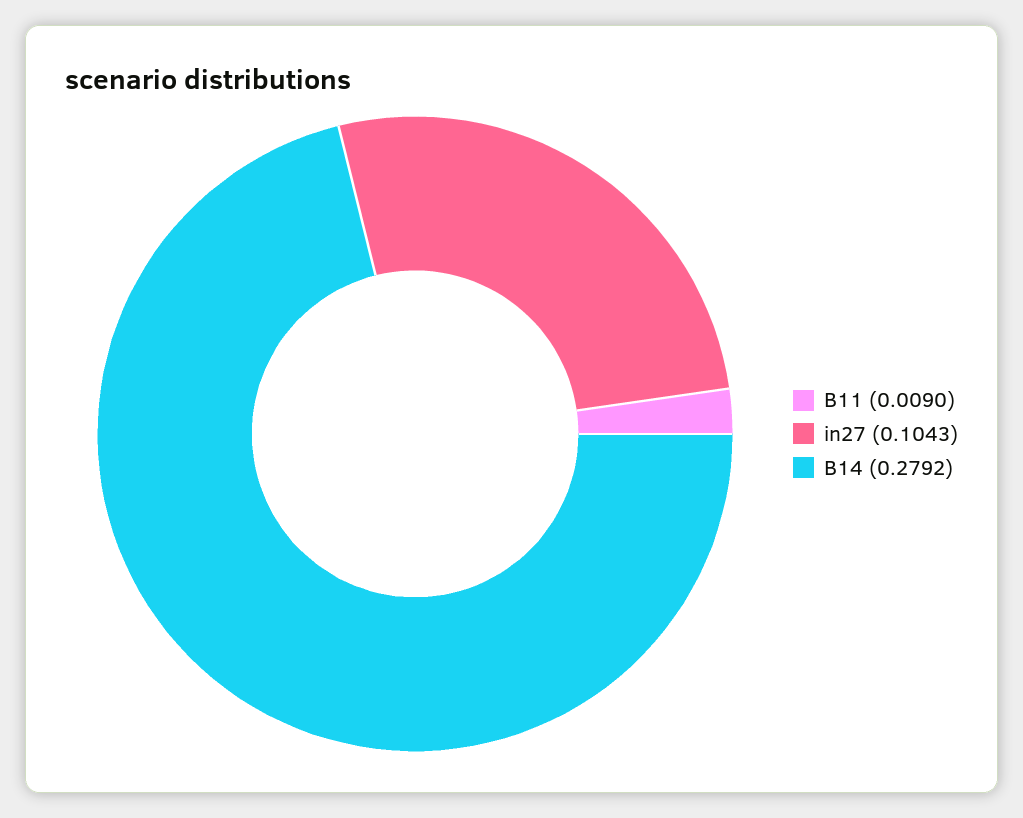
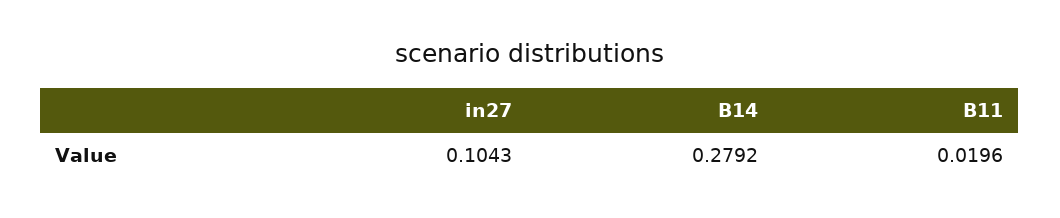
  {
-   "B11": 0.009,
+   "B11": 0.0196,
    "in27": 0.1043,
    "B14": 0.2792
  }

